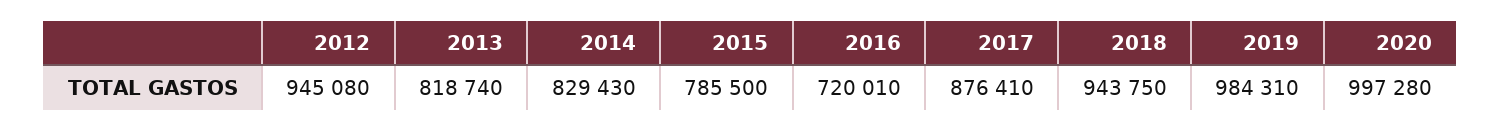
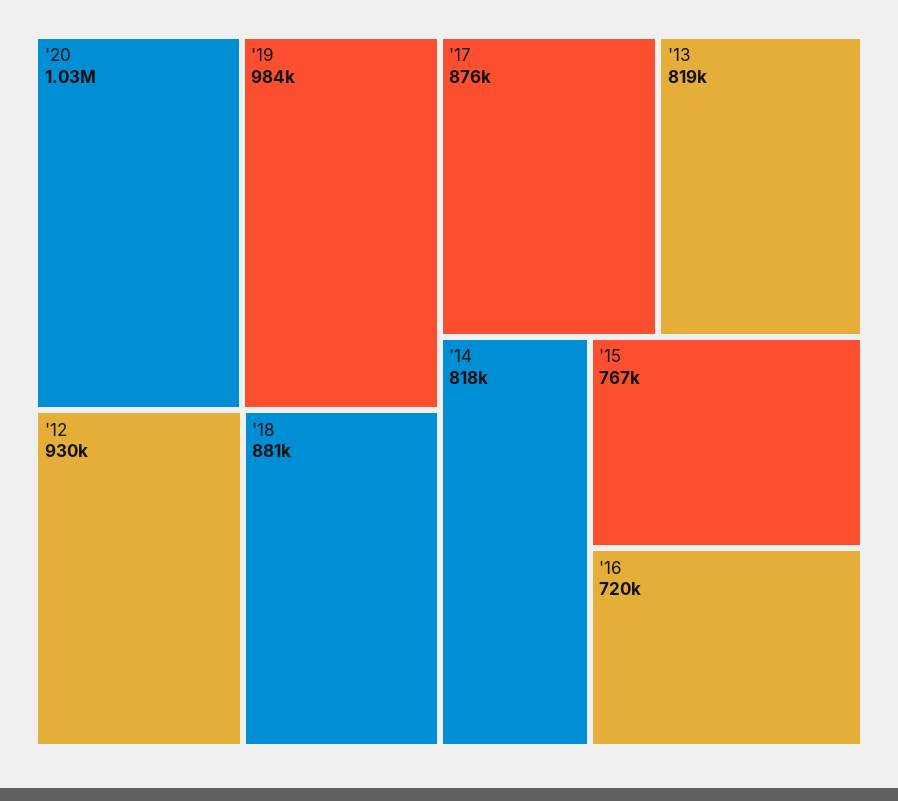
  {
-   "2012": 945080,
+   "2012": 930000,
    "2013": 818740,
-   "2014": 829430,
+   "2014": 818000,
-   "2015": 785500,
+   "2015": 767000,
    "2016": 720010,
    "2017": 876410,
-   "2018": 943750,
+   "2018": 881000,
    "2019": 984310,
-   "2020": 997280
+   "2020": 1030000
  }

